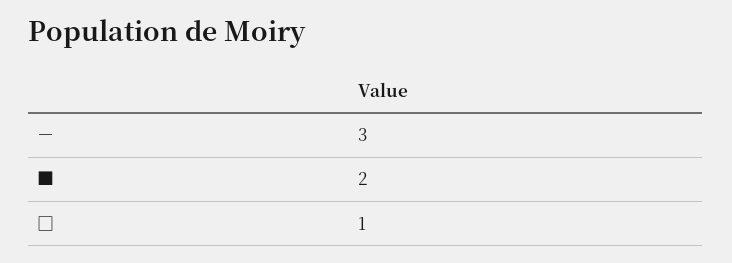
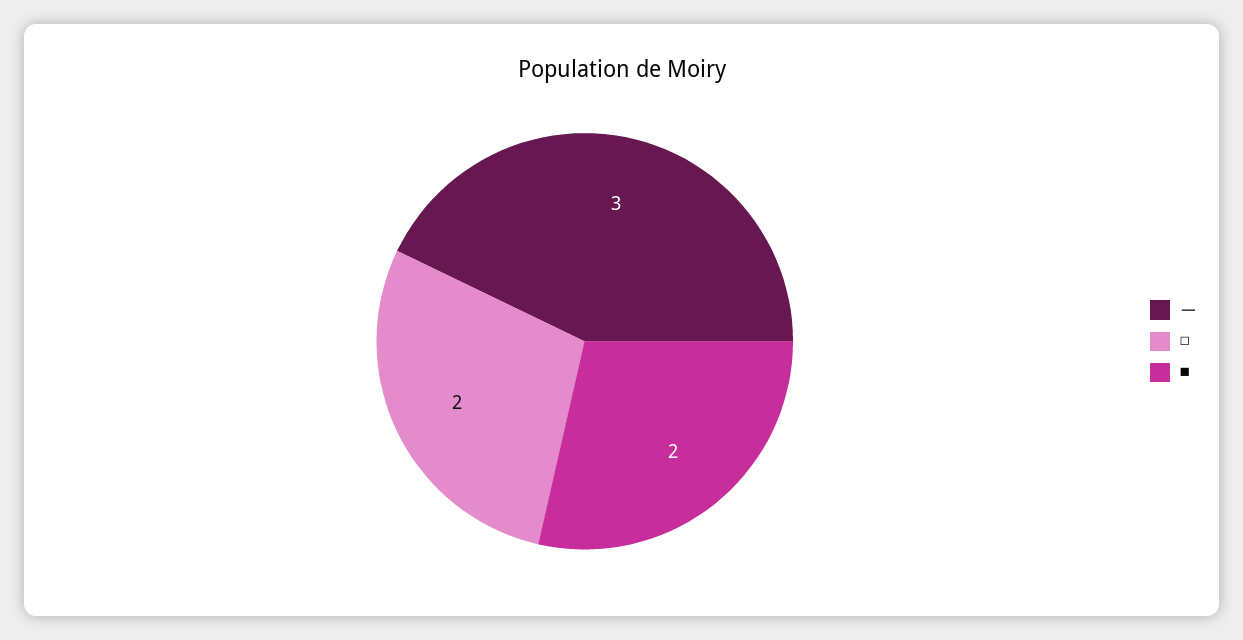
  {
    "－": 3,
    "■": 2,
-   "□": 1
+   "□": 2
  }

